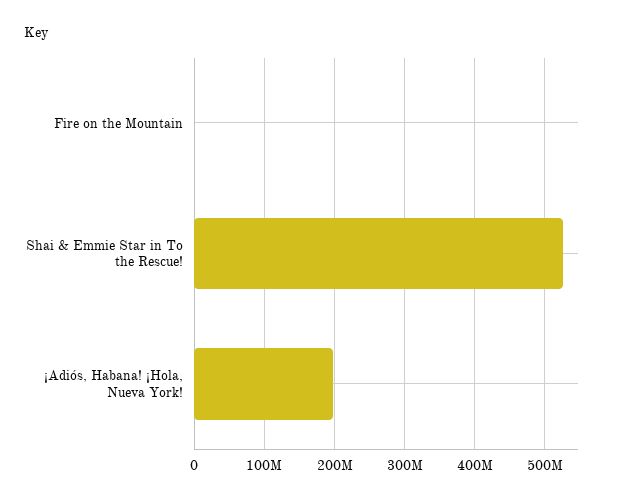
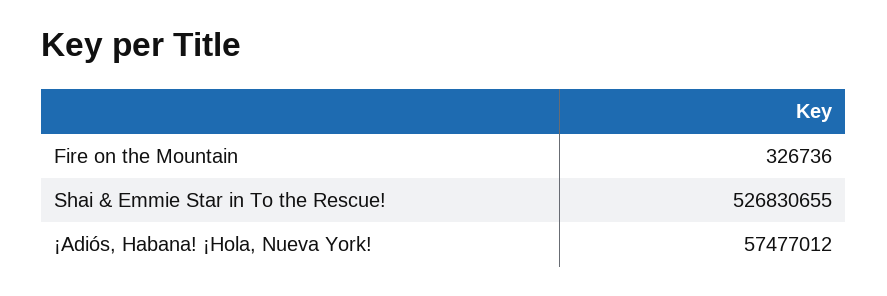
  {
    "Fire on the Mountain": 326736,
    "Shai & Emmie Star in To the Rescue!": 526830655,
-   "¡Adiós, Habana! ¡Hola, Nueva York!": 200000000
+   "¡Adiós, Habana! ¡Hola, Nueva York!": 57477012
  }

